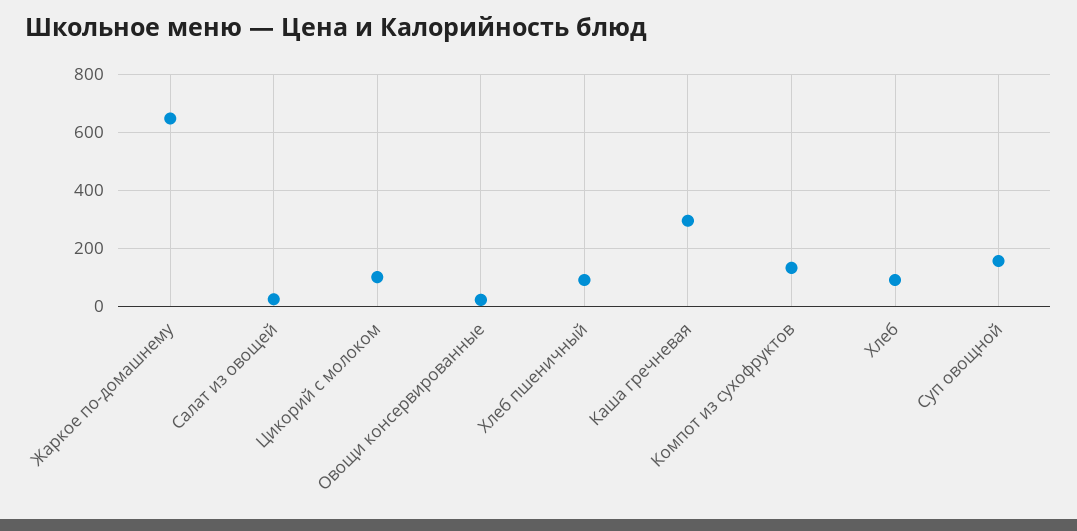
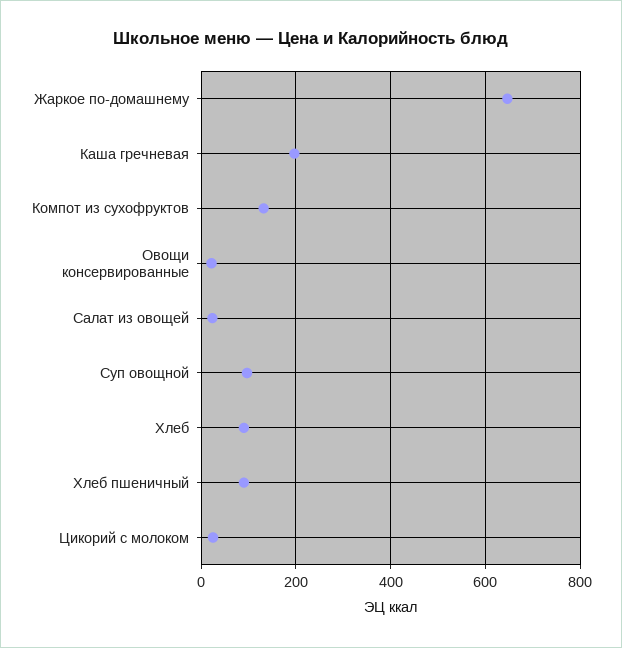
  {
    "Жаркое по-домашнему": 640,
    "Салат из овощей": 20,
-   "Цикорий с молоком": 100,
+   "Цикорий с молоком": 20,
    "Овощи консервированные": 20,
    "Хлеб пшеничный": 100,
-   "Каша гречневая": 300,
+   "Каша гречневая": 200,
    "Компот из сухофруктов": 140,
    "Хлеб": 100,
-   "Суп овощной": 150
+   "Суп овощной": 100
  }

